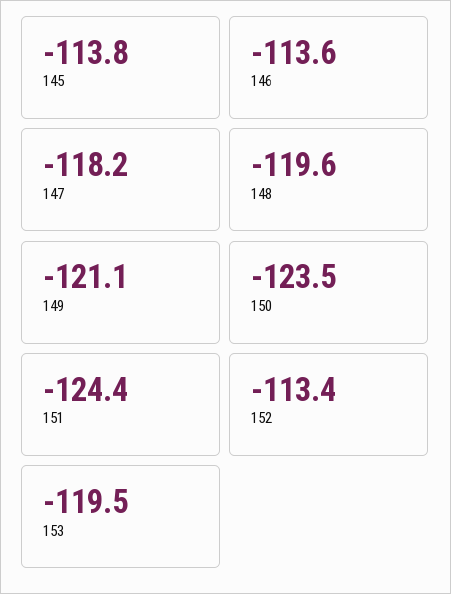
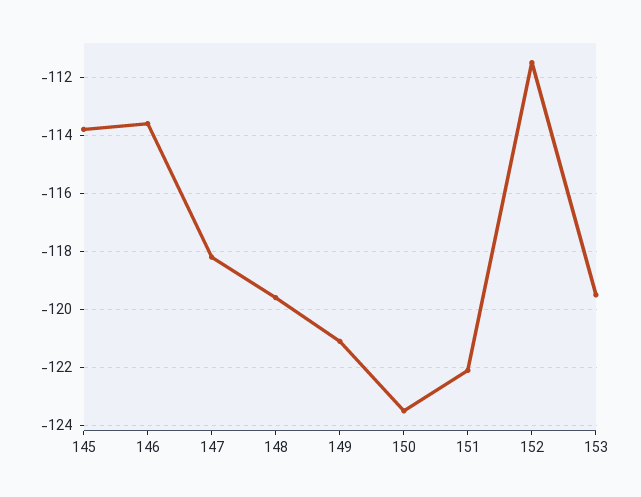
  {
    "145": -113.8,
    "146": -113.6,
    "147": -118.2,
    "148": -119.6,
    "149": -121.1,
    "150": -123.5,
-   "151": -124.4,
+   "151": -122,
-   "152": -113.4,
+   "152": -111.5,
    "153": -119.5
  }

